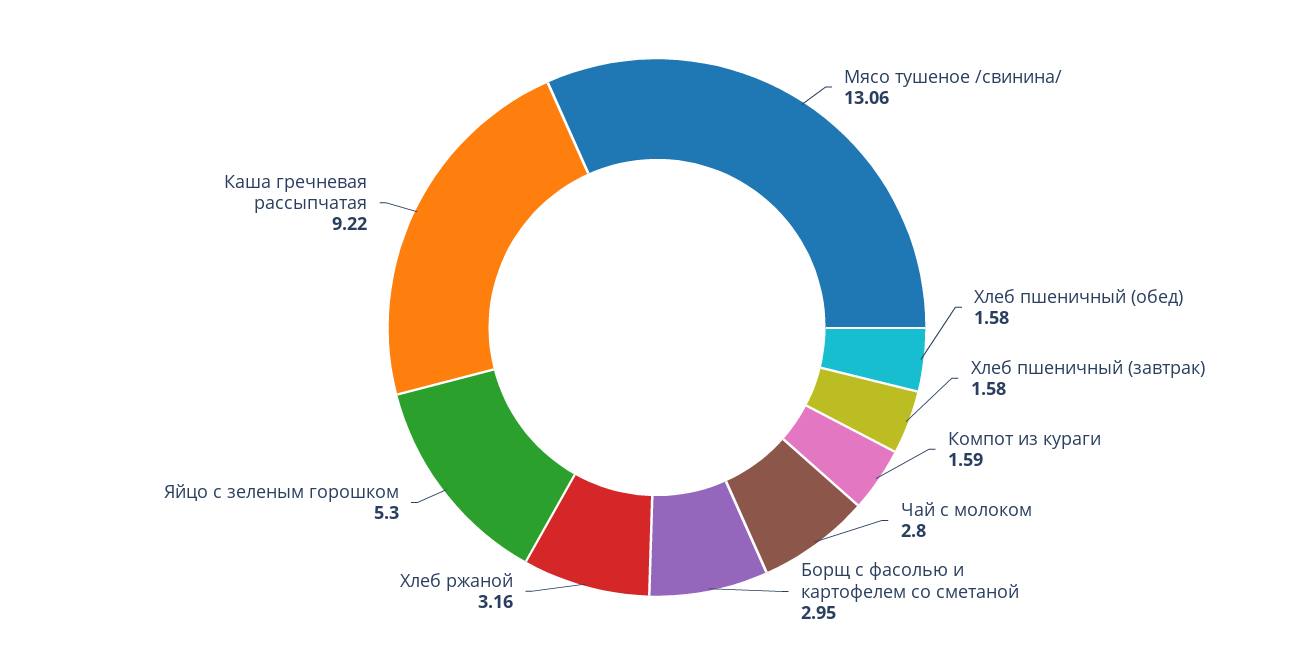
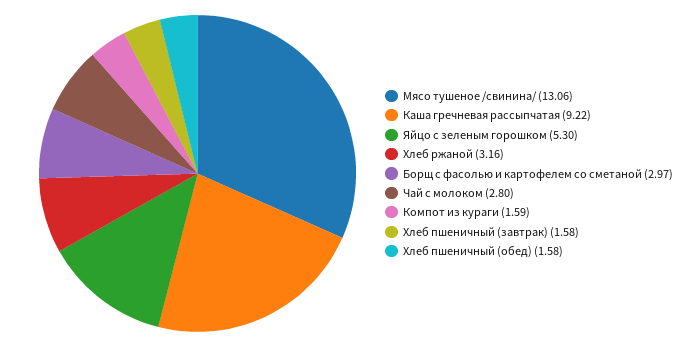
  {
    "Мясо тушеное /свинина/": 13.06,
    "Хлеб пшеничный (обед)": 1.58,
    "Хлеб пшеничный (завтрак)": 1.58,
    "Компот из кураги": 1.59,
    "Чай с молоком": 2.8,
-   "Борщ с фасолью и картофелем со сметаной": 2.95,
+   "Борщ с фасолью и картофелем со сметаной": 2.97,
    "Хлеб ржаной": 3.16,
    "Яйцо с зеленым горошком": 5.3,
    "Каша гречневая рассыпчатая": 9.22
  }

